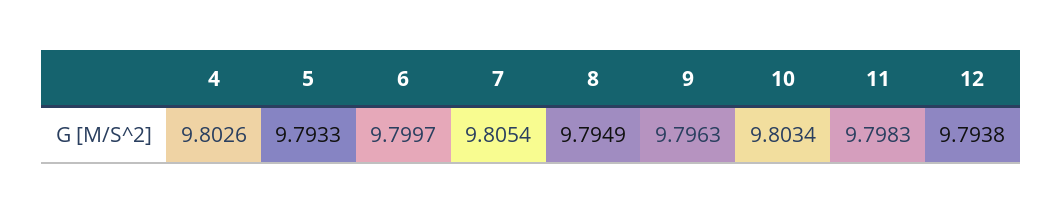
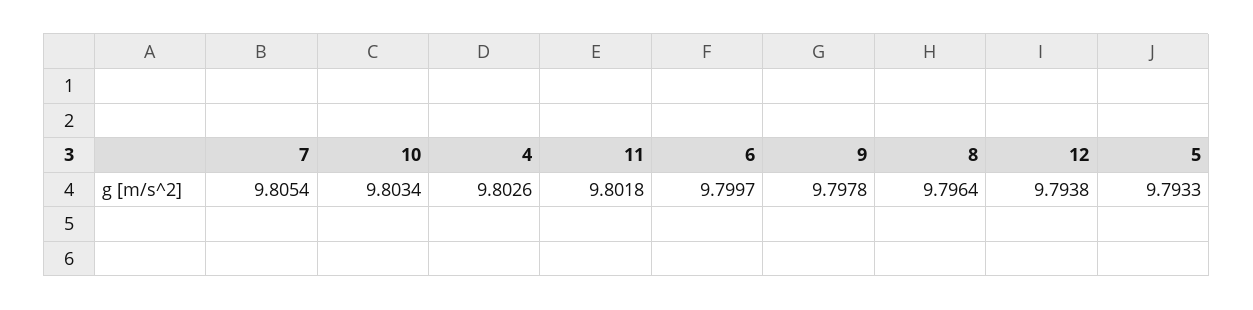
  {
    "4": 9.8026,
    "5": 9.7933,
    "6": 9.7997,
    "7": 9.8054,
-   "8": 9.7949,
+   "8": 9.7964,
-   "9": 9.7963,
+   "9": 9.7978,
    "10": 9.8034,
-   "11": 9.7983,
+   "11": 9.8018,
    "12": 9.7938
  }

